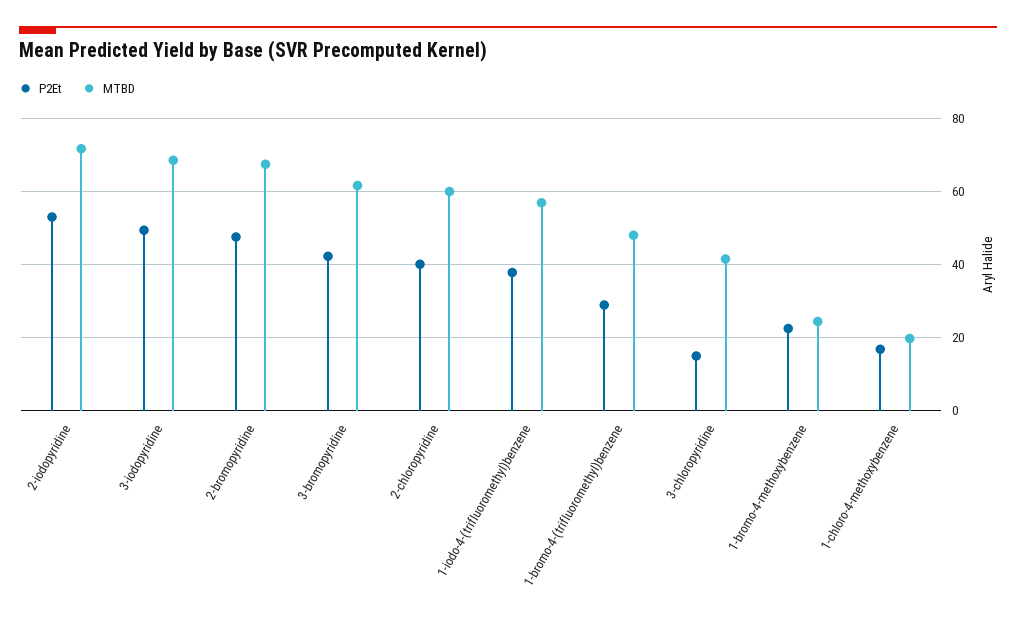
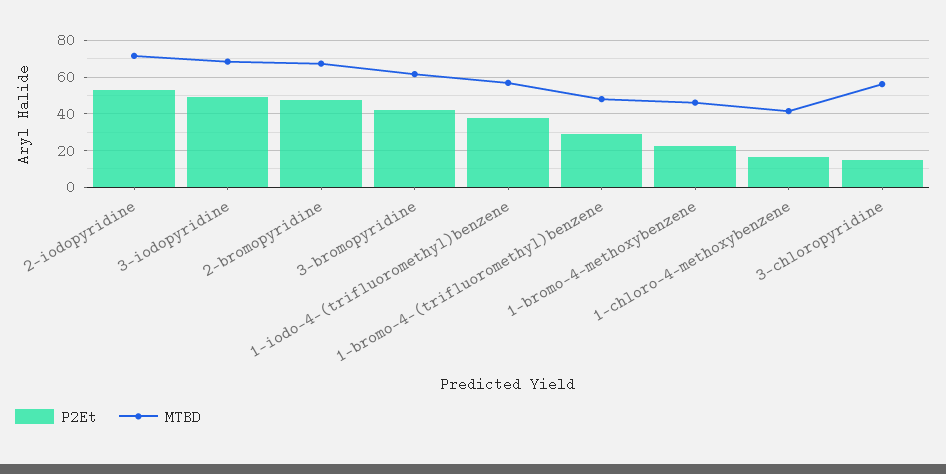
  {
    "P2Et": {
      "2-iodopyridine": 52,
      "3-iodopyridine": 50,
      "2-bromopyridine": 48,
      "3-bromopyridine": 42,
-     "2-chloropyridine": 40,
      "1-iodo-4-(trifluoromethyl)benzene": 38,
      "1-bromo-4-(trifluoromethyl)benzene": 28,
      "3-chloropyridine": 14,
      "1-bromo-4-methoxybenzene": 22,
      "1-chloro-4-methoxybenzene": 16
    },
    "MTBD": {
      "2-iodopyridine": 72,
      "3-iodopyridine": 68,
      "2-bromopyridine": 68,
      "3-bromopyridine": 62,
-     "2-chloropyridine": 60,
      "1-iodo-4-(trifluoromethyl)benzene": 56,
      "1-bromo-4-(trifluoromethyl)benzene": 48,
-     "3-chloropyridine": 42,
+     "3-chloropyridine": 55,
-     "1-bromo-4-methoxybenzene": 24,
+     "1-bromo-4-methoxybenzene": 45,
-     "1-chloro-4-methoxybenzene": 20
+     "1-chloro-4-methoxybenzene": 40
    }
  }

